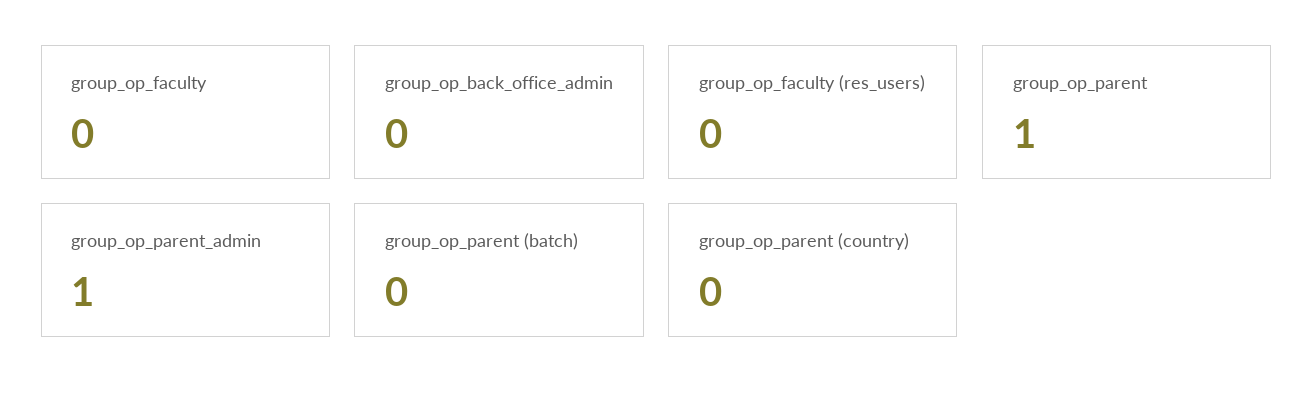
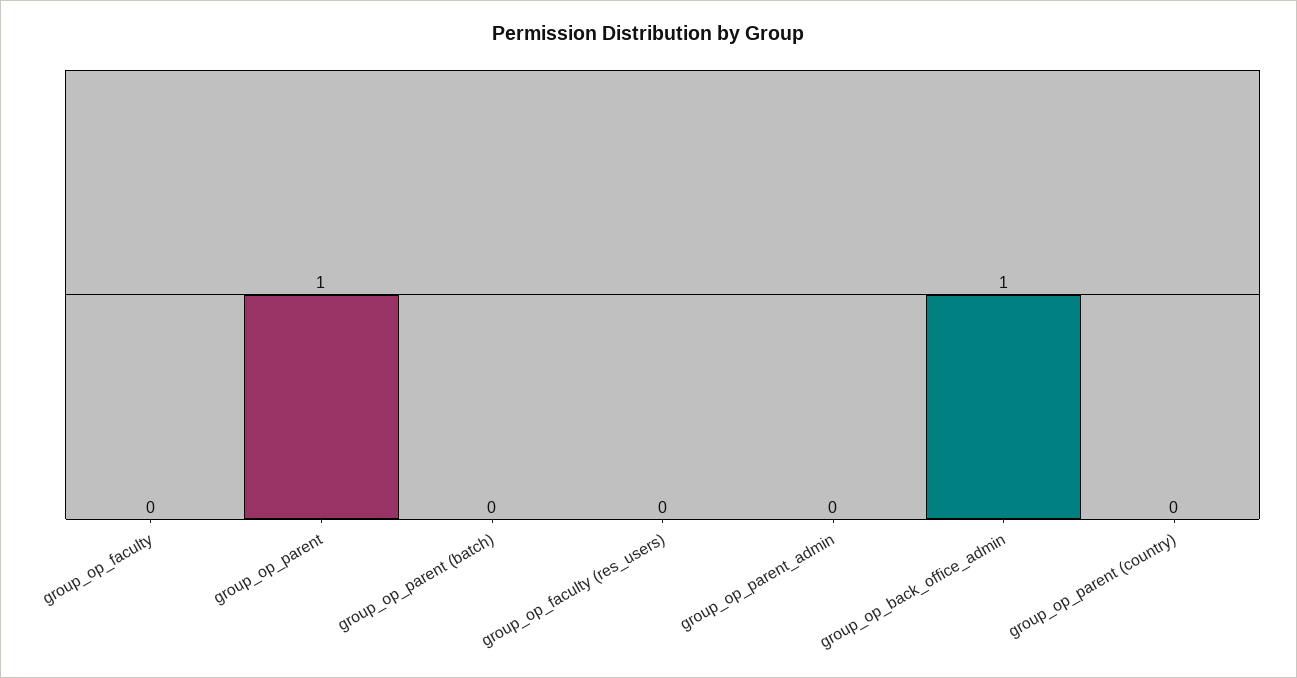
  {
    "group_op_faculty": 0,
-   "group_op_back_office_admin": 0,
+   "group_op_back_office_admin": 1,
    "group_op_faculty (res_users)": 0,
    "group_op_parent": 1,
-   "group_op_parent_admin": 1,
+   "group_op_parent_admin": 0,
    "group_op_parent (batch)": 0,
    "group_op_parent (country)": 0
  }

